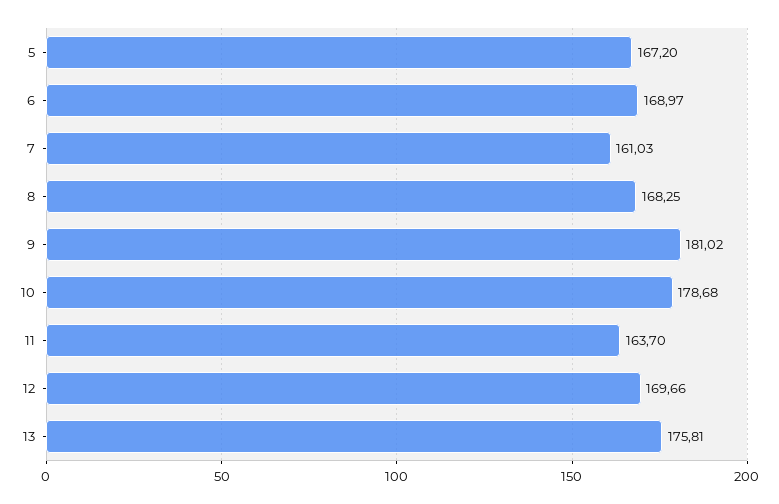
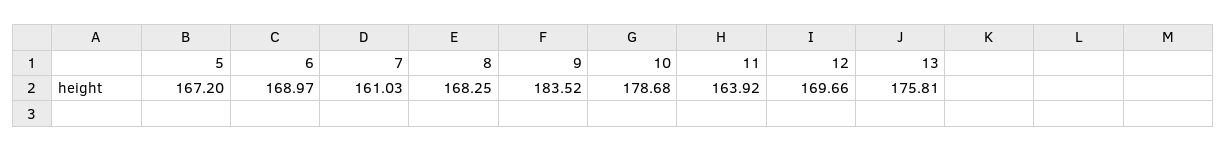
  {
    "5": 167.2,
    "6": 168.97,
    "7": 161.03,
    "8": 168.25,
-   "9": 181.02,
+   "9": 183.52,
    "10": 178.68,
-   "11": 163.7,
+   "11": 163.92,
    "12": 169.66,
    "13": 175.81
  }

